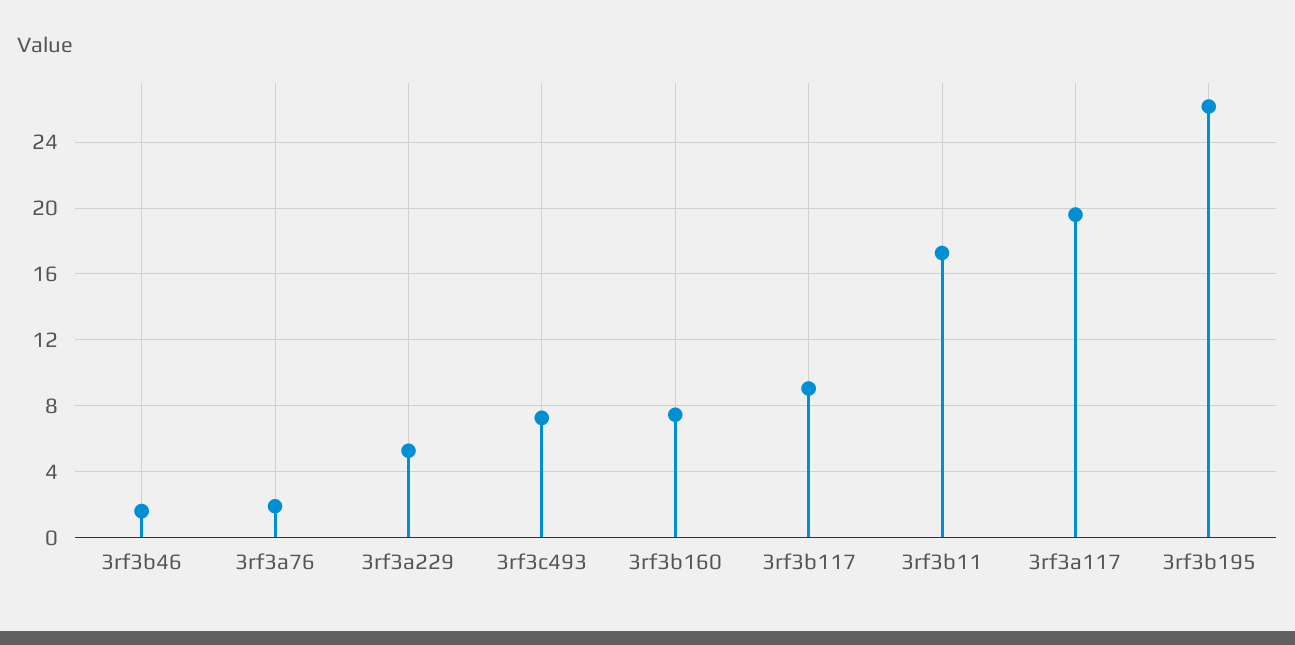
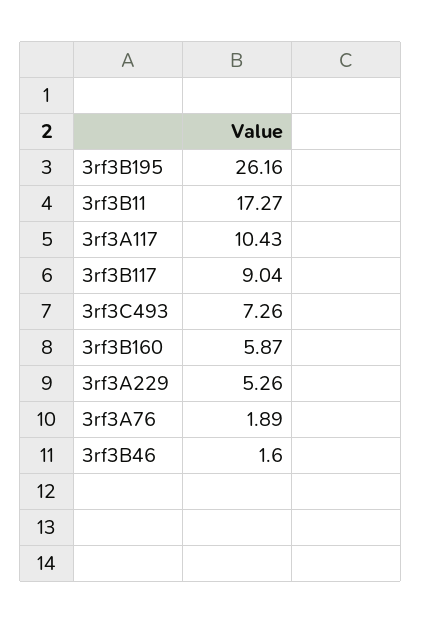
  {
    "3rf3b46": 1.6,
    "3rf3a76": 1.89,
    "3rf3a229": 5.26,
    "3rf3c493": 7.26,
-   "3rf3b160": 7.5,
+   "3rf3b160": 5.87,
    "3rf3b117": 9.04,
    "3rf3b11": 17.27,
-   "3rf3a117": 19.5,
+   "3rf3a117": 10.43,
    "3rf3b195": 26.16
  }

